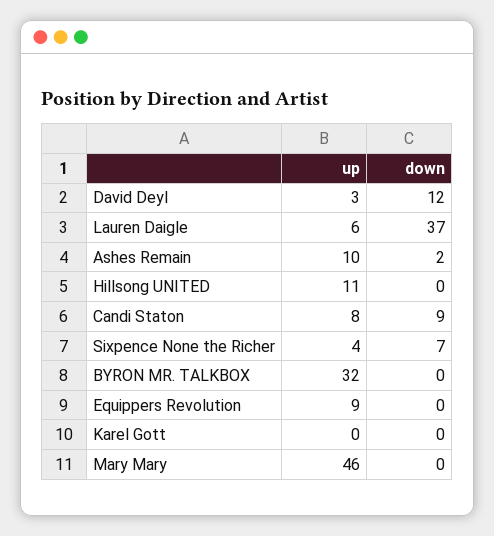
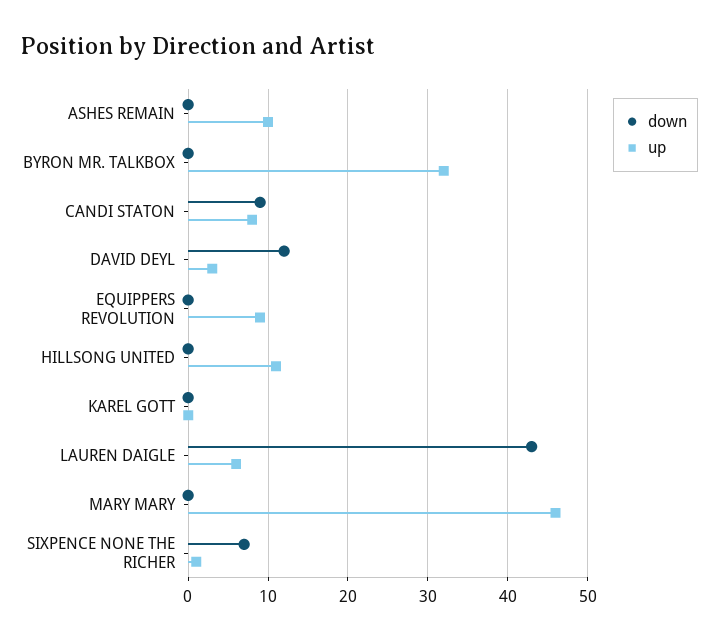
  {
    "up": {
      "David Deyl": 3,
      "Lauren Daigle": 6,
      "Ashes Remain": 10,
      "Hillsong UNITED": 11,
      "Candi Staton": 8,
-     "Sixpence None the Richer": 4,
+     "Sixpence None the Richer": 1,
      "BYRON MR. TALKBOX": 32,
      "Equippers Revolution": 9,
      "Karel Gott": 0,
      "Mary Mary": 46
    },
    "down": {
      "David Deyl": 12,
-     "Lauren Daigle": 37,
+     "Lauren Daigle": 43,
-     "Ashes Remain": 2,
+     "Ashes Remain": 0,
      "Hillsong UNITED": 0,
      "Candi Staton": 9,
      "Sixpence None the Richer": 7,
      "BYRON MR. TALKBOX": 0,
      "Equippers Revolution": 0,
      "Karel Gott": 0,
      "Mary Mary": 0
    }
  }

